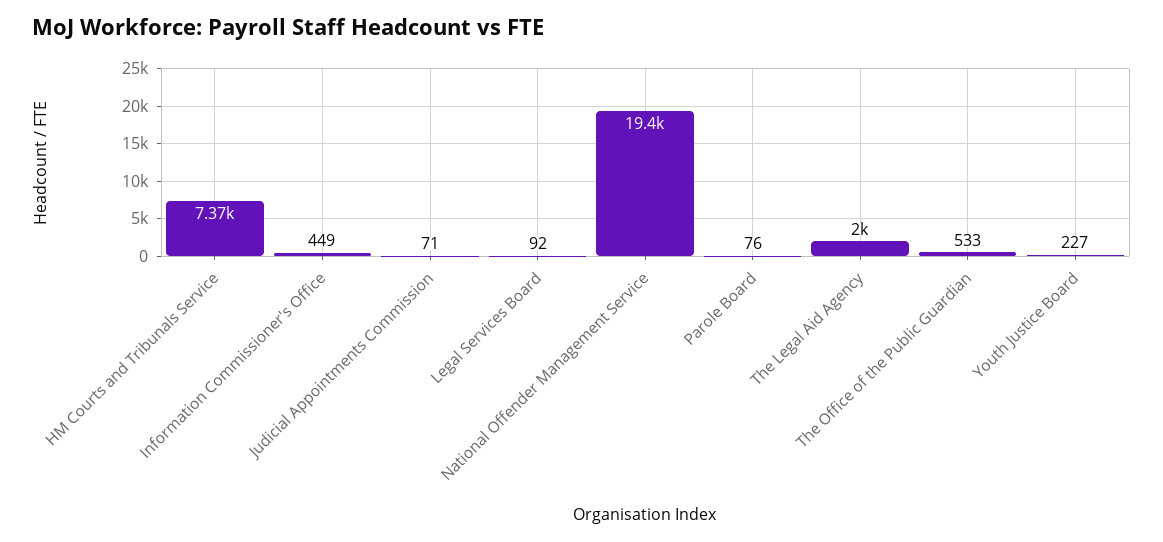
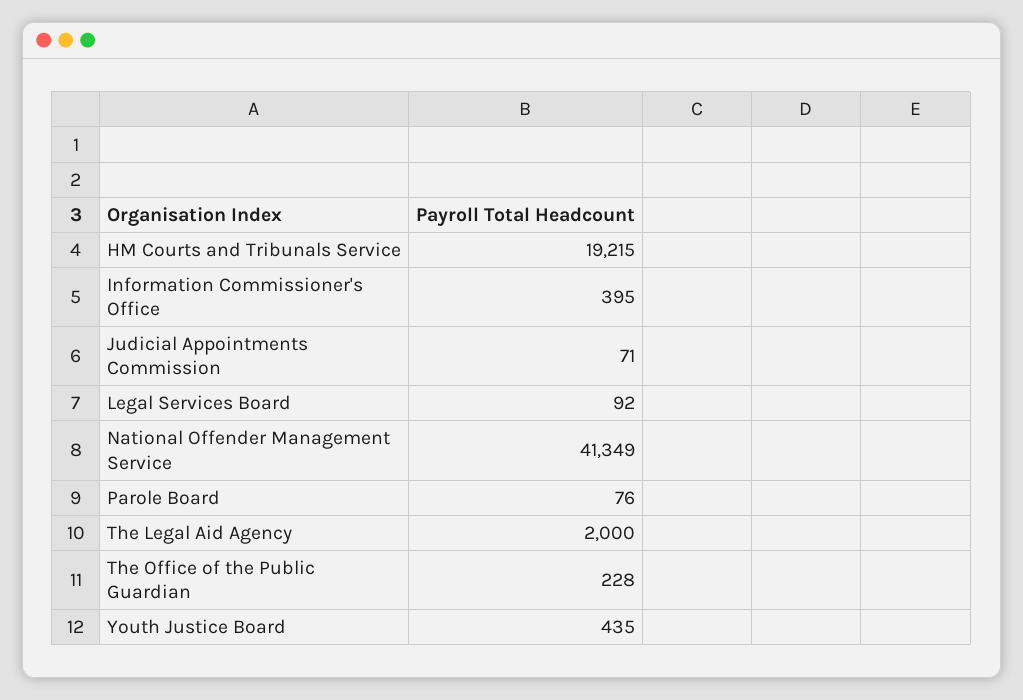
  {
-   "HM Courts and Tribunals Service": 7370,
+   "HM Courts and Tribunals Service": 19215,
-   "Information Commissioner's Office": 449,
+   "Information Commissioner's Office": 395,
    "Judicial Appointments Commission": 71,
    "Legal Services Board": 92,
-   "National Offender Management Service": 19400,
+   "National Offender Management Service": 41349,
    "Parole Board": 76,
    "The Legal Aid Agency": 2000,
-   "The Office of the Public Guardian": 533,
+   "The Office of the Public Guardian": 228,
-   "Youth Justice Board": 227
+   "Youth Justice Board": 435
  }

